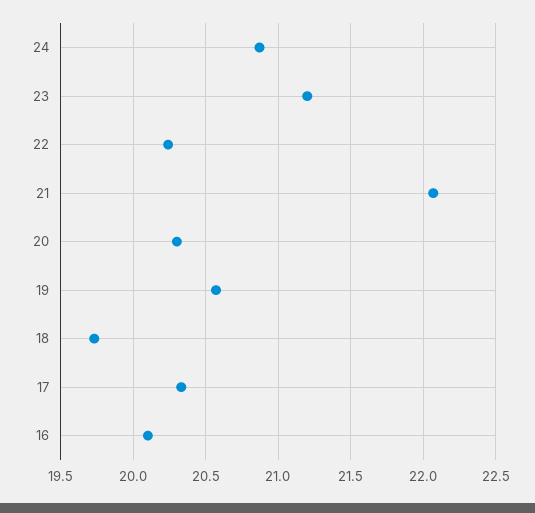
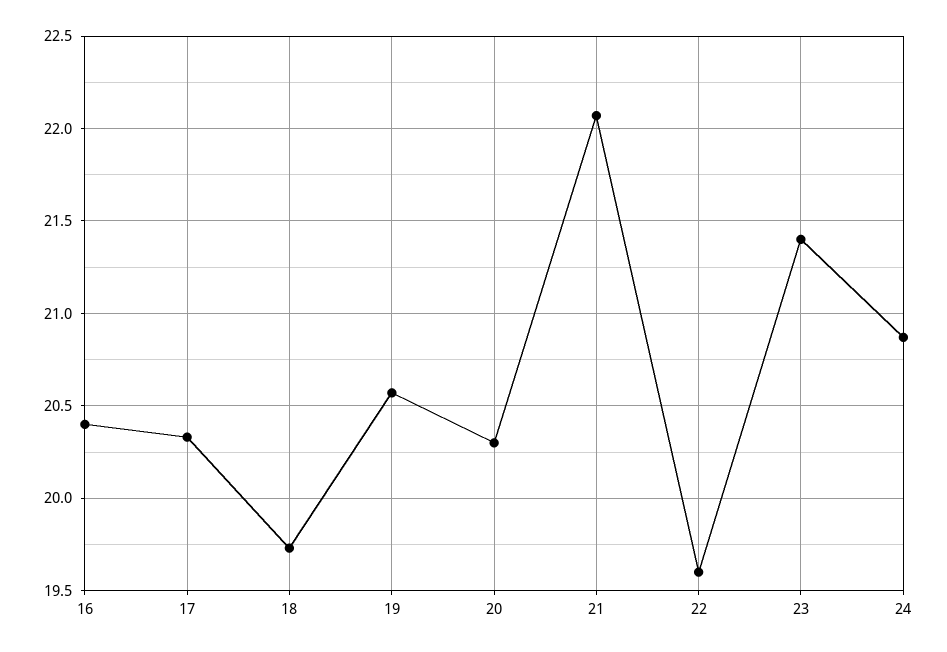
  {
    "24": 20.85,
-   "23": 21.2,
+   "23": 21.4,
-   "22": 20.25,
+   "22": 19.6,
    "21": 22.05,
    "20": 20.3,
    "19": 20.55,
    "18": 19.75,
    "17": 20.35,
-   "16": 20.1
+   "16": 20.4
  }

